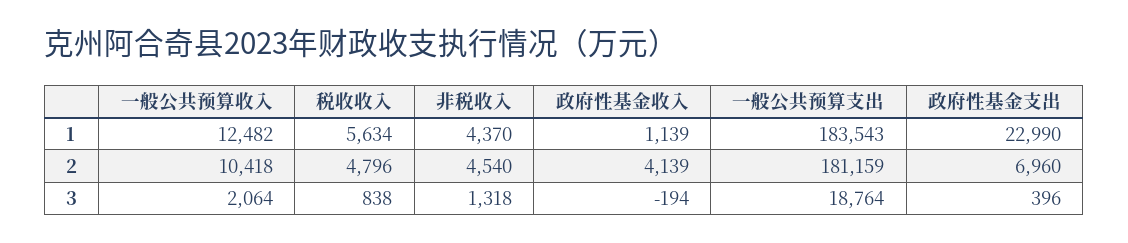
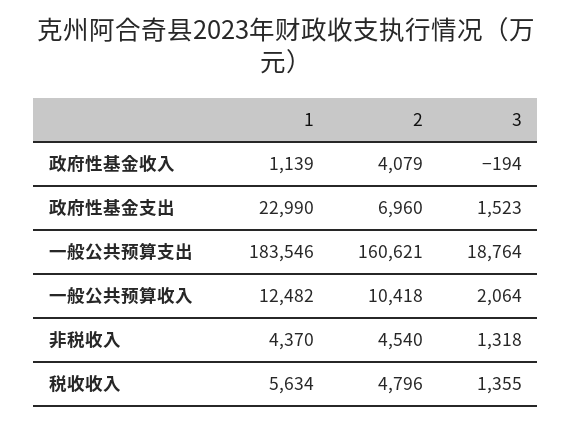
  {
    "一般公共预算收入": {
      "1": 12482,
      "2": 10418,
      "3": 2064
    },
    "税收收入": {
      "1": 5634,
      "2": 4796,
-     "3": 838
+     "3": 1355
    },
    "非税收入": {
      "1": 4370,
      "2": 4540,
      "3": 1318
    },
    "政府性基金收入": {
      "1": 1139,
-     "2": 4139,
+     "2": 4079,
      "3": -194
    },
    "一般公共预算支出": {
-     "1": 183543,
+     "1": 183546,
-     "2": 181159,
+     "2": 160621,
      "3": 18764
    },
    "政府性基金支出": {
      "1": 22990,
      "2": 6960,
-     "3": 396
+     "3": 1523
    }
  }

